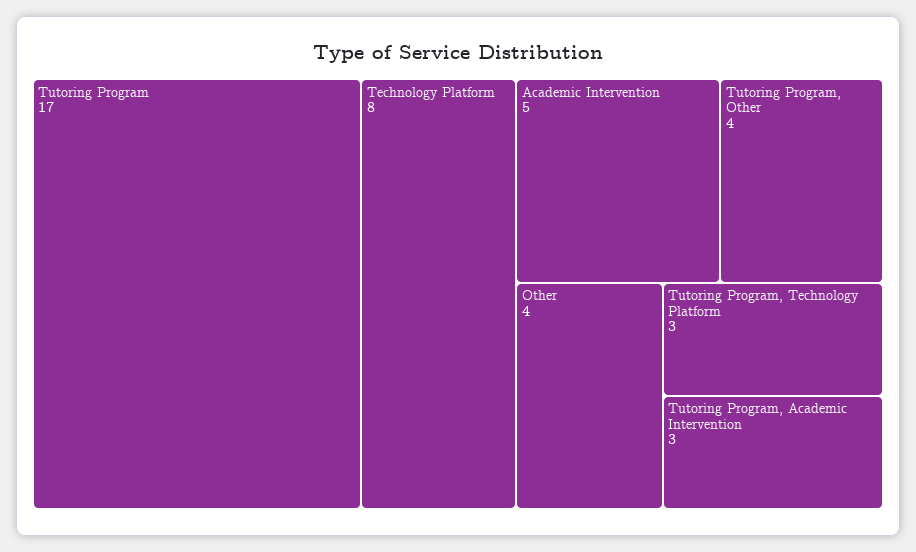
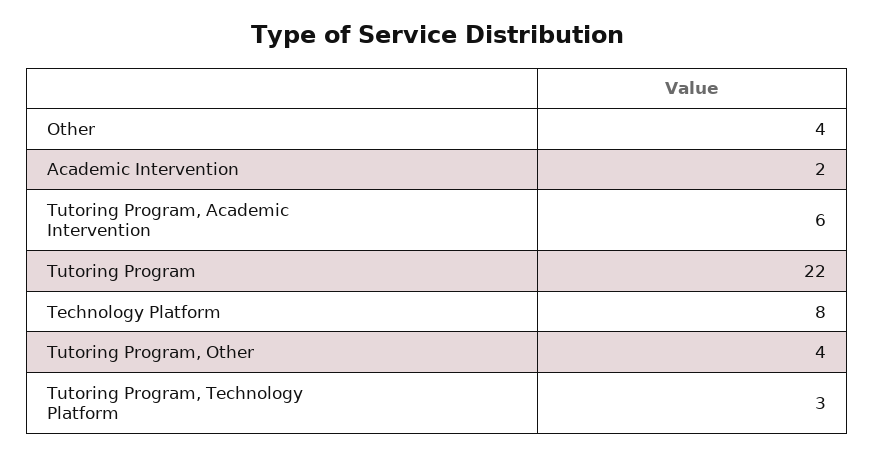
  {
-   "Tutoring Program": 17,
+   "Tutoring Program": 22,
    "Technology Platform": 8,
-   "Academic Intervention": 5,
+   "Academic Intervention": 2,
    "Tutoring Program, Other": 4,
    "Other": 4,
    "Tutoring Program, Technology Platform": 3,
-   "Tutoring Program, Academic Intervention": 3
+   "Tutoring Program, Academic Intervention": 6
  }

